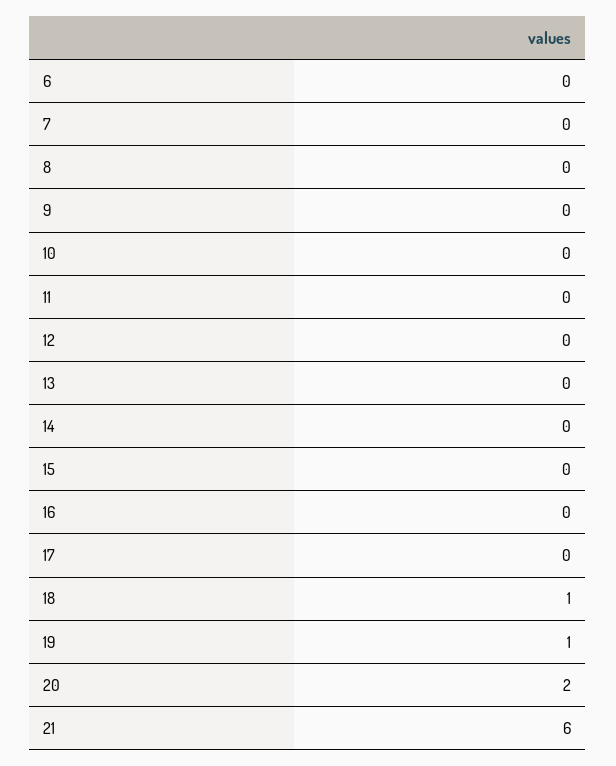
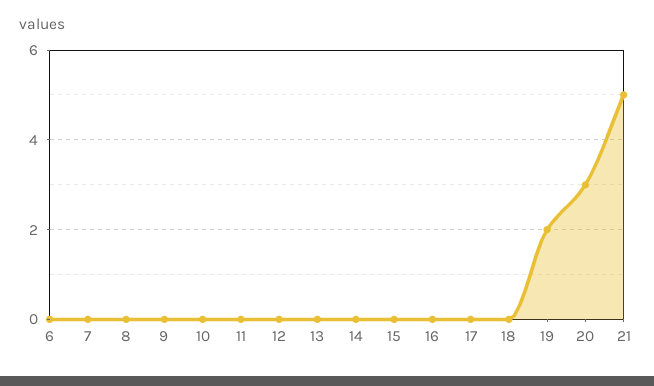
  {
    "6": 0,
    "7": 0,
    "8": 0,
    "9": 0,
    "10": 0,
    "11": 0,
    "12": 0,
    "13": 0,
    "14": 0,
    "15": 0,
    "16": 0,
    "17": 0,
-   "18": 1,
+   "18": 0,
-   "19": 1,
+   "19": 2,
-   "20": 2,
+   "20": 3,
-   "21": 6
+   "21": 5
  }

